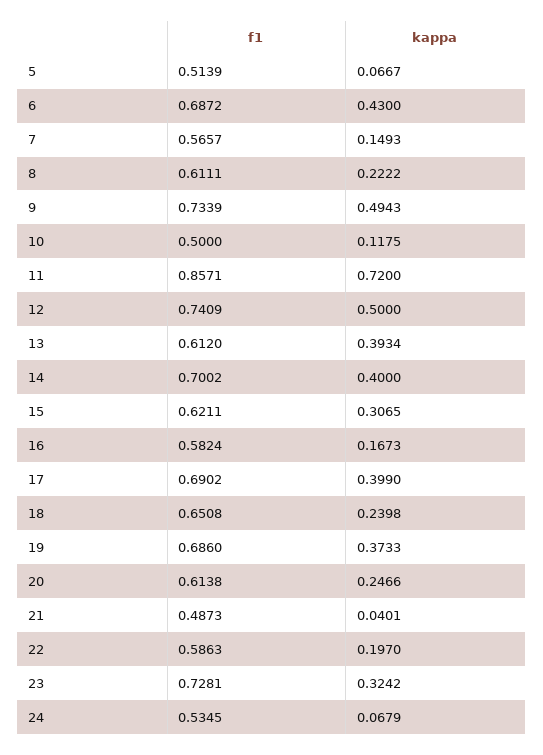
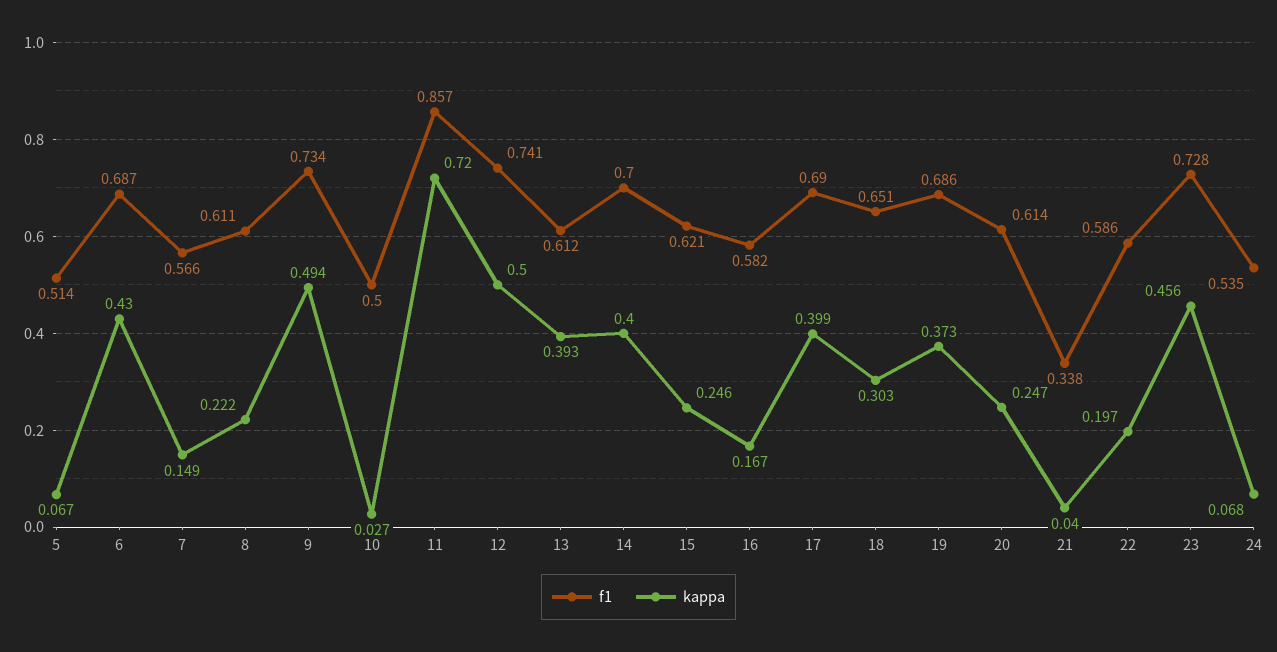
  {
    "f1": {
      "5": 0.5139,
      "6": 0.6872,
      "7": 0.5657,
      "8": 0.6111,
      "9": 0.7339,
      "10": 0.5,
      "11": 0.8571,
      "12": 0.7409,
      "13": 0.612,
      "14": 0.7002,
      "15": 0.6211,
      "16": 0.5824,
      "17": 0.6902,
      "18": 0.6508,
      "19": 0.686,
      "20": 0.6138,
-     "21": 0.4873,
+     "21": 0.338,
      "22": 0.5863,
      "23": 0.7281,
      "24": 0.5345
    },
    "kappa": {
      "5": 0.0667,
      "6": 0.43,
      "7": 0.1493,
      "8": 0.2222,
      "9": 0.4943,
-     "10": 0.1175,
+     "10": 0.027,
      "11": 0.72,
      "12": 0.5,
      "13": 0.3934,
      "14": 0.4,
-     "15": 0.3065,
+     "15": 0.246,
      "16": 0.1673,
      "17": 0.399,
-     "18": 0.2398,
+     "18": 0.303,
      "19": 0.3733,
      "20": 0.2466,
      "21": 0.0401,
      "22": 0.197,
-     "23": 0.3242,
+     "23": 0.456,
      "24": 0.0679
    }
  }

